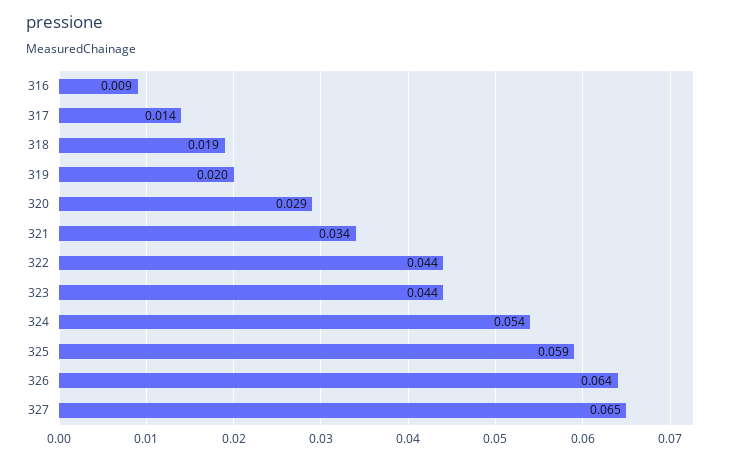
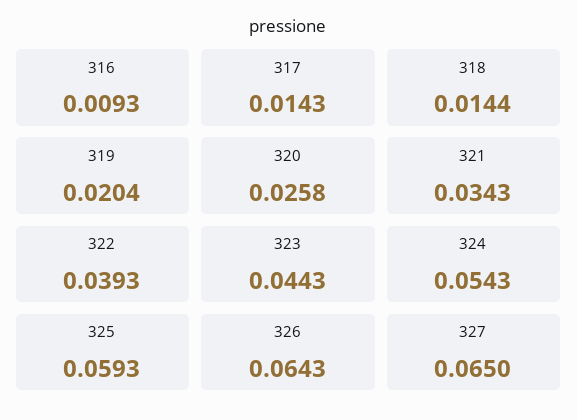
  {
    "316": 0.0093,
    "317": 0.0143,
-   "318": 0.019,
+   "318": 0.0144,
    "319": 0.0204,
-   "320": 0.029,
+   "320": 0.0258,
    "321": 0.0343,
-   "322": 0.044,
+   "322": 0.0393,
    "323": 0.0443,
    "324": 0.0543,
    "325": 0.0593,
    "326": 0.0643,
    "327": 0.065
  }

